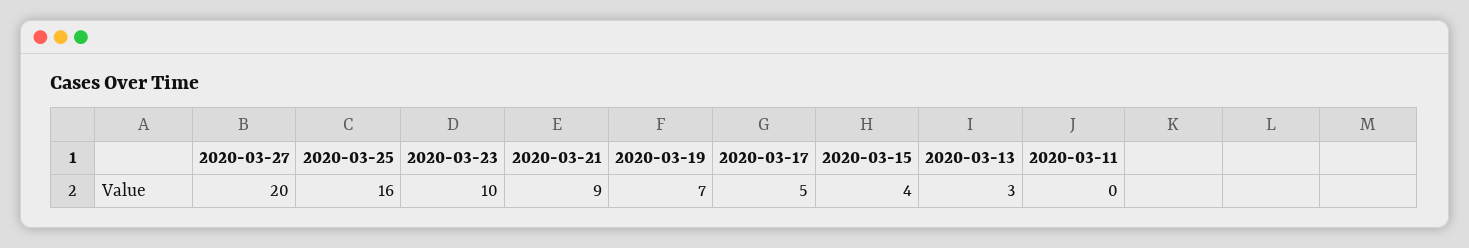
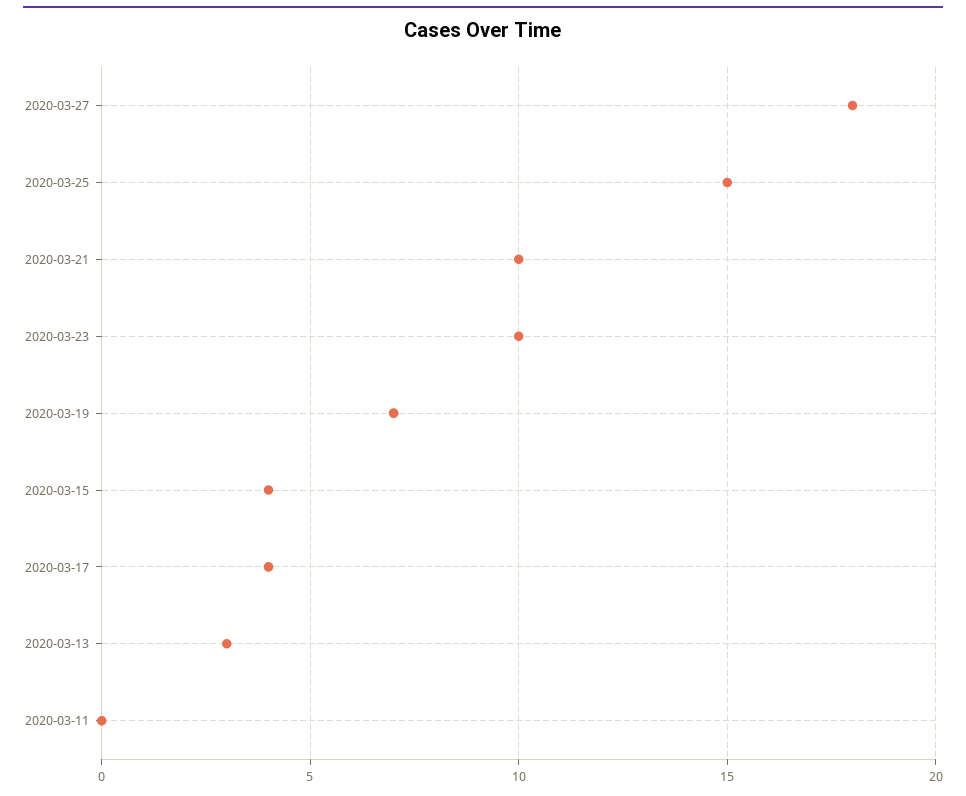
  {
-   "2020-03-27": 20,
+   "2020-03-27": 18,
-   "2020-03-25": 16,
+   "2020-03-25": 15,
    "2020-03-23": 10,
-   "2020-03-21": 9,
+   "2020-03-21": 10,
    "2020-03-19": 7,
-   "2020-03-17": 5,
+   "2020-03-17": 4,
    "2020-03-15": 4,
    "2020-03-13": 3,
    "2020-03-11": 0
  }

